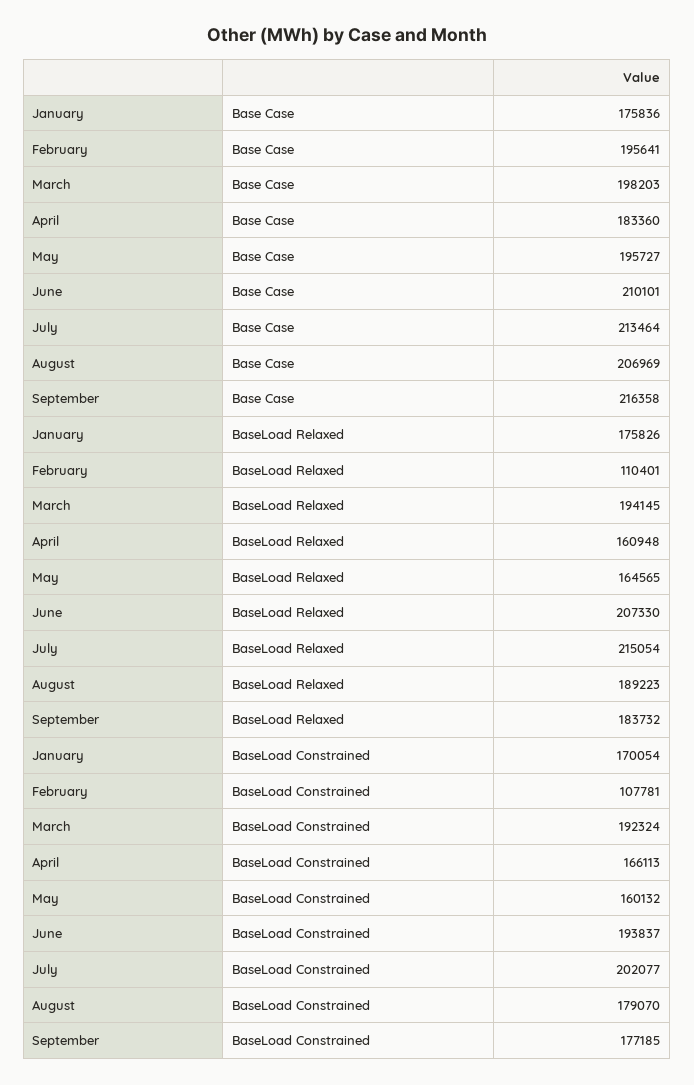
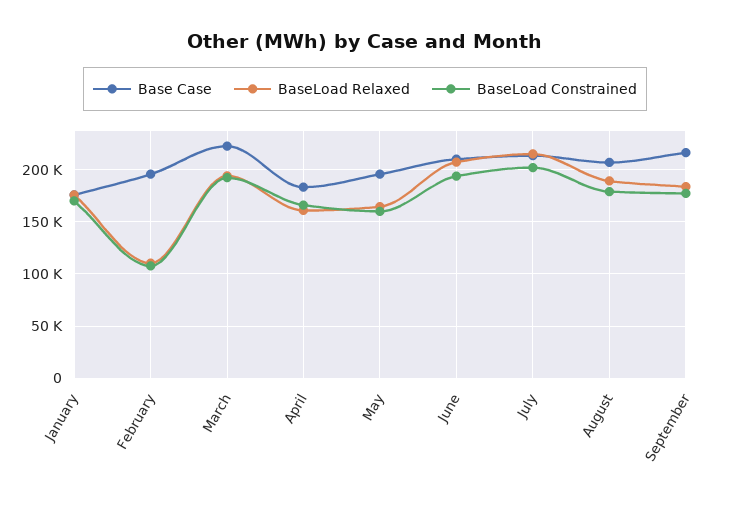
  {
    "Base Case": {
      "January": 175836,
      "February": 195641,
-     "March": 198203,
+     "March": 220000,
      "April": 183360,
      "May": 195727,
      "June": 210101,
      "July": 213464,
      "August": 206969,
      "September": 216358
    },
    "BaseLoad Relaxed": {
      "January": 175826,
      "February": 110401,
      "March": 194145,
      "April": 160948,
      "May": 164565,
      "June": 207330,
      "July": 215054,
      "August": 189223,
      "September": 183732
    },
    "BaseLoad Constrained": {
      "January": 170054,
      "February": 107781,
      "March": 192324,
      "April": 166113,
      "May": 160132,
      "June": 193837,
      "July": 202077,
      "August": 179070,
      "September": 177185
    }
  }

